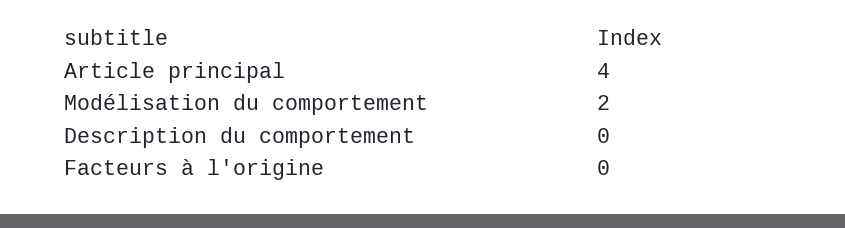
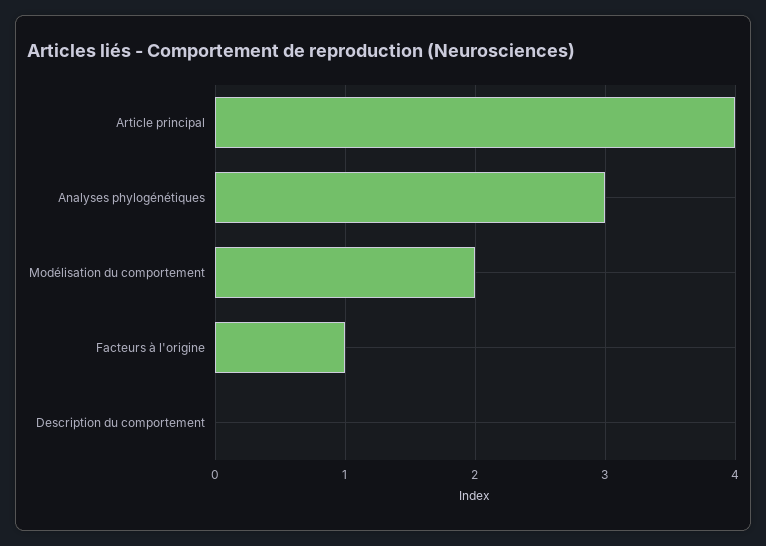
  {
    "Article principal": 4,
    "Modélisation du comportement": 2,
    "Description du comportement": 0,
-   "Facteurs à l'origine": 0
+   "Facteurs à l'origine": 1,
+   "Analyses phylogénétiques": 3
  }

